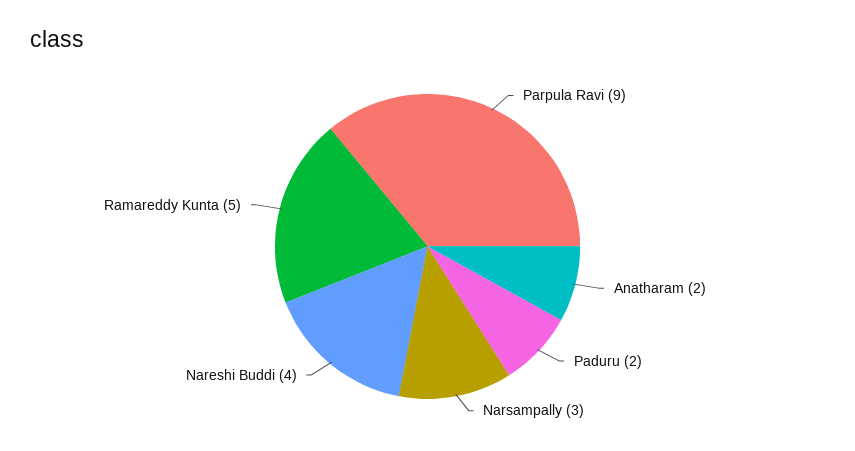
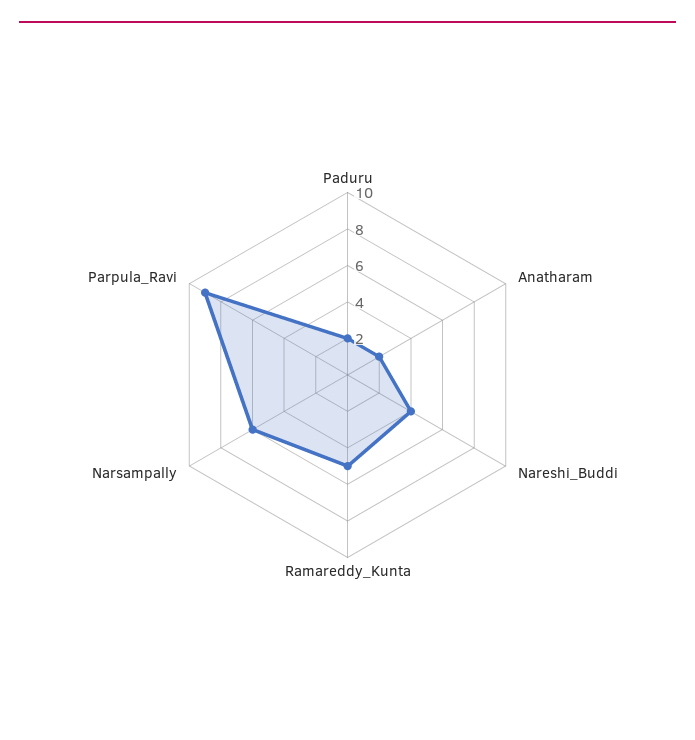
  {
    "Parpula Ravi": 9,
    "Anatharam": 2,
    "Paduru": 2,
-   "Narsampally": 3,
+   "Narsampally": 6,
    "Nareshi Buddi": 4,
    "Ramareddy Kunta": 5
  }

